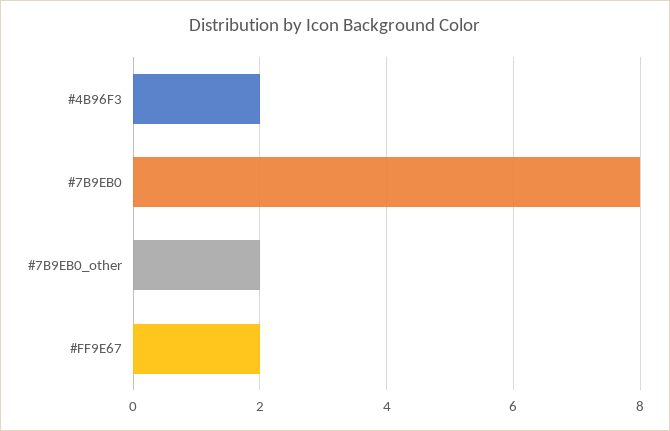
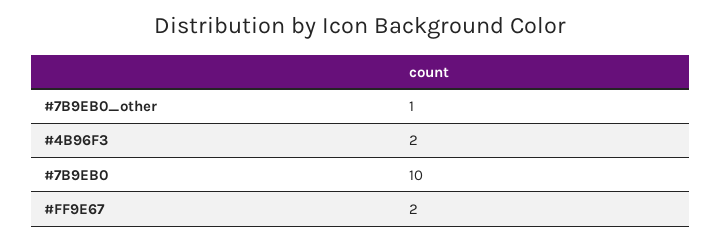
  {
    "#4B96F3": 2,
-   "#7B9EB0": 8,
+   "#7B9EB0": 10,
-   "#7B9EB0_other": 2,
+   "#7B9EB0_other": 1,
    "#FF9E67": 2
  }

